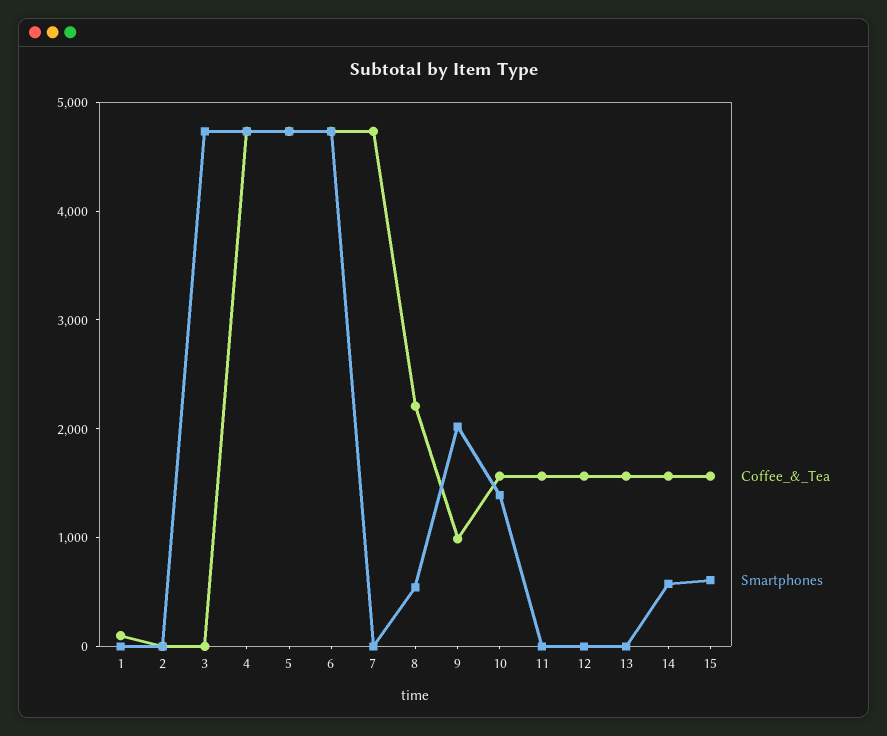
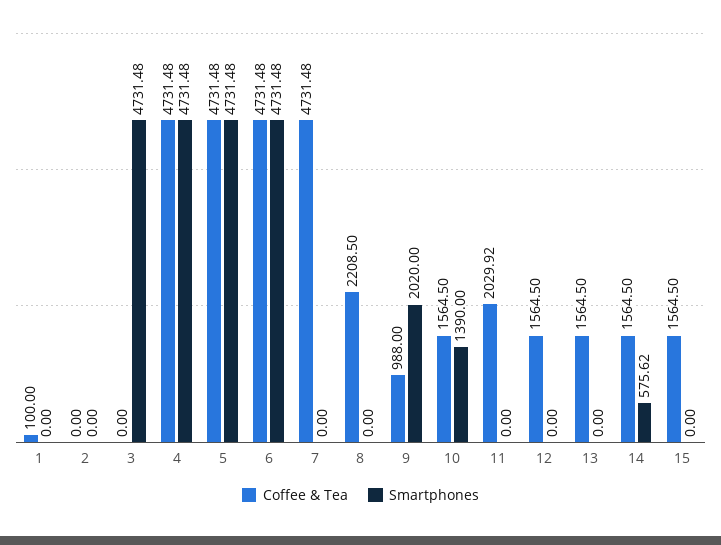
  {
    "Coffee_&_Tea": {
      "1": 100,
      "2": 0,
      "3": 0,
      "4": 4731.48,
      "5": 4731.48,
      "6": 4731.48,
      "7": 4731.48,
      "8": 2208.5,
      "9": 988,
      "10": 1564.5,
-     "11": 1600,
+     "11": 2029.92,
      "12": 1564.5,
      "13": 1564.5,
      "14": 1564.5,
      "15": 1564.5
    },
    "Smartphones": {
      "1": 0,
      "2": 0,
      "3": 4731.48,
      "4": 4731.48,
      "5": 4731.48,
      "6": 4731.48,
      "7": 0,
-     "8": 600,
+     "8": 0,
      "9": 2020,
      "10": 1390,
      "11": 0,
      "12": 0,
      "13": 0,
      "14": 575.62,
-     "15": 600
+     "15": 0
    }
  }

